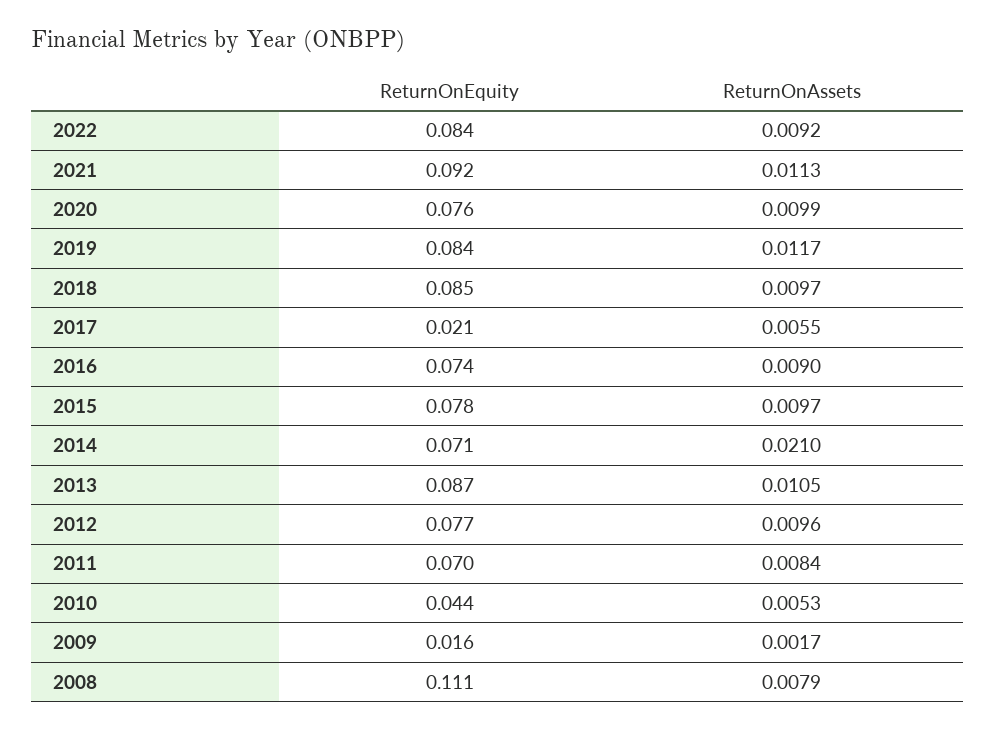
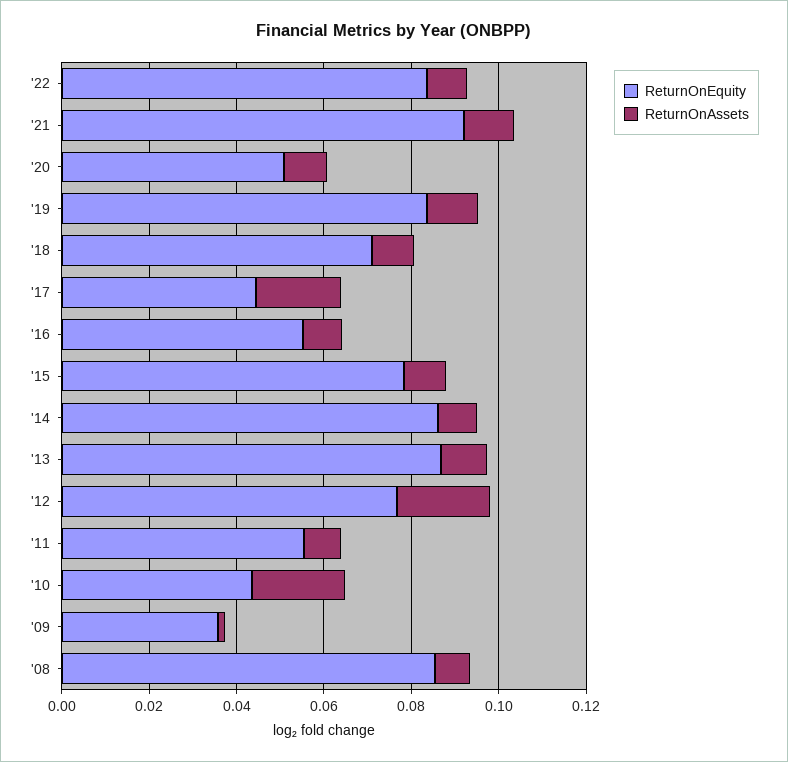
  {
    "ReturnOnEquity": {
      "2022": 0.084,
      "2021": 0.092,
-     "2020": 0.076,
+     "2020": 0.05,
      "2019": 0.084,
-     "2018": 0.085,
+     "2018": 0.07,
-     "2017": 0.021,
+     "2017": 0.045,
-     "2016": 0.074,
+     "2016": 0.055,
      "2015": 0.078,
-     "2014": 0.071,
+     "2014": 0.085,
      "2013": 0.087,
      "2012": 0.077,
-     "2011": 0.07,
+     "2011": 0.055,
      "2010": 0.044,
-     "2009": 0.016,
+     "2009": 0.035,
-     "2008": 0.111
+     "2008": 0.085
    },
    "ReturnOnAssets": {
      "2022": 0.0092,
      "2021": 0.0113,
      "2020": 0.0099,
      "2019": 0.0117,
      "2018": 0.0097,
-     "2017": 0.0055,
+     "2017": 0.02,
      "2016": 0.009,
      "2015": 0.0097,
-     "2014": 0.021,
+     "2014": 0.01,
      "2013": 0.0105,
-     "2012": 0.0096,
+     "2012": 0.02,
      "2011": 0.0084,
-     "2010": 0.0053,
+     "2010": 0.02,
      "2009": 0.0017,
      "2008": 0.0079
    }
  }

